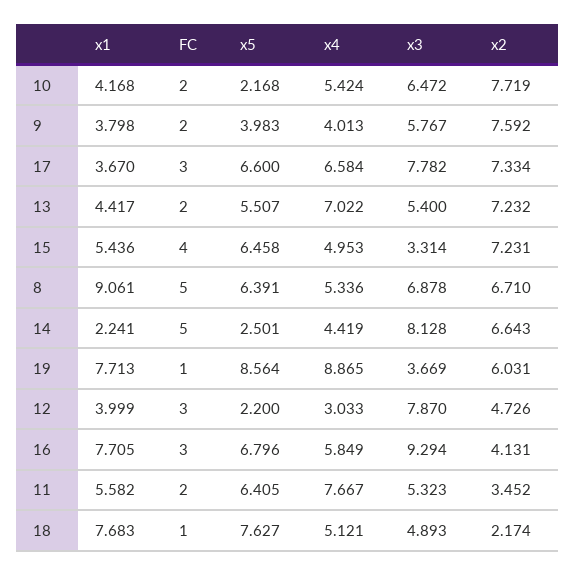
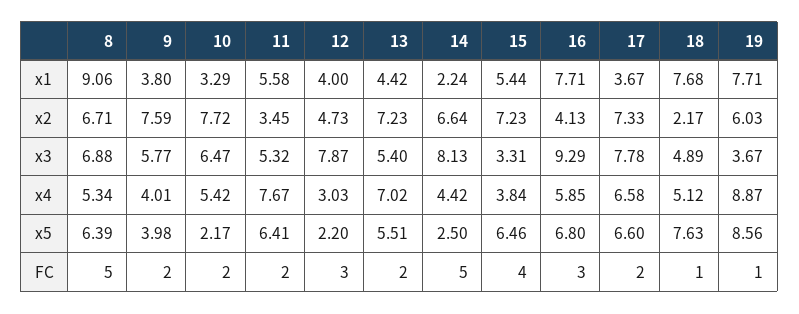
  {
    "x1": {
-     "10": 4.168,
+     "10": 3.29,
      "9": 3.798,
      "17": 3.67,
      "13": 4.417,
      "15": 5.436,
      "8": 9.061,
      "14": 2.241,
      "19": 7.713,
      "12": 3.999,
      "16": 7.705,
      "11": 5.582,
      "18": 7.683
    },
    "FC": {
      "10": 2,
      "9": 2,
-     "17": 3,
+     "17": 2,
      "13": 2,
      "15": 4,
      "8": 5,
      "14": 5,
      "19": 1,
      "12": 3,
      "16": 3,
      "11": 2,
      "18": 1
    },
    "x5": {
      "10": 2.168,
      "9": 3.983,
      "17": 6.6,
      "13": 5.507,
      "15": 6.458,
      "8": 6.391,
      "14": 2.501,
      "19": 8.564,
      "12": 2.2,
      "16": 6.796,
      "11": 6.405,
      "18": 7.627
    },
    "x4": {
      "10": 5.424,
      "9": 4.013,
      "17": 6.584,
      "13": 7.022,
-     "15": 4.953,
+     "15": 3.84,
      "8": 5.336,
      "14": 4.419,
      "19": 8.865,
      "12": 3.033,
      "16": 5.849,
      "11": 7.667,
      "18": 5.121
    },
    "x3": {
      "10": 6.472,
      "9": 5.767,
      "17": 7.782,
      "13": 5.4,
      "15": 3.314,
      "8": 6.878,
      "14": 8.128,
      "19": 3.669,
      "12": 7.87,
      "16": 9.294,
      "11": 5.323,
      "18": 4.893
    },
    "x2": {
      "10": 7.719,
      "9": 7.592,
      "17": 7.334,
      "13": 7.232,
      "15": 7.231,
      "8": 6.71,
      "14": 6.643,
      "19": 6.031,
      "12": 4.726,
      "16": 4.131,
      "11": 3.452,
      "18": 2.174
    }
  }

